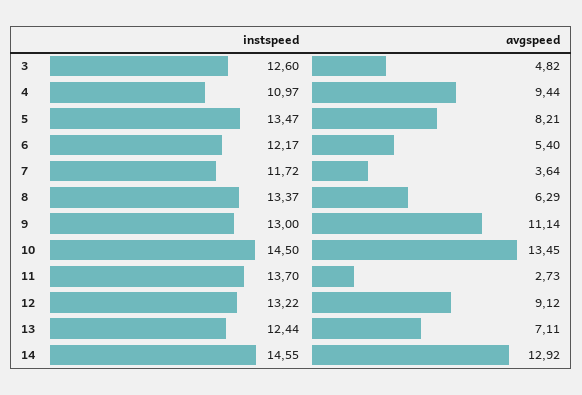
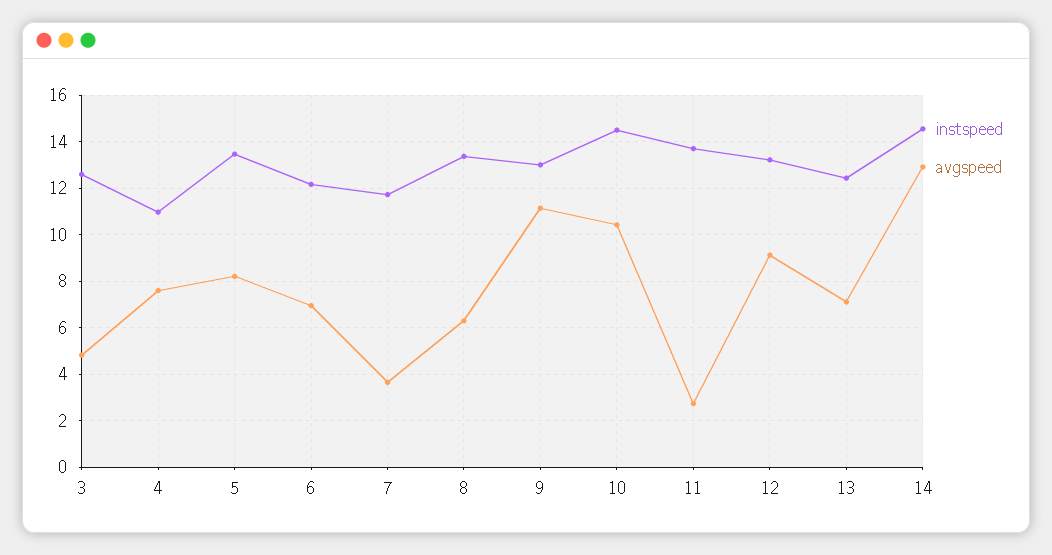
  {
    "instspeed": {
      "3": 12.6,
      "4": 10.97,
      "5": 13.47,
      "6": 12.17,
      "7": 11.72,
      "8": 13.37,
      "9": 13,
      "10": 14.5,
      "11": 13.7,
      "12": 13.22,
      "13": 12.44,
      "14": 14.55
    },
    "avgspeed": {
      "3": 4.82,
-     "4": 9.44,
+     "4": 7.5,
      "5": 8.21,
-     "6": 5.4,
+     "6": 7,
      "7": 3.64,
      "8": 6.29,
      "9": 11.14,
-     "10": 13.45,
+     "10": 10.5,
      "11": 2.73,
      "12": 9.12,
      "13": 7.11,
      "14": 12.92
    }
  }

